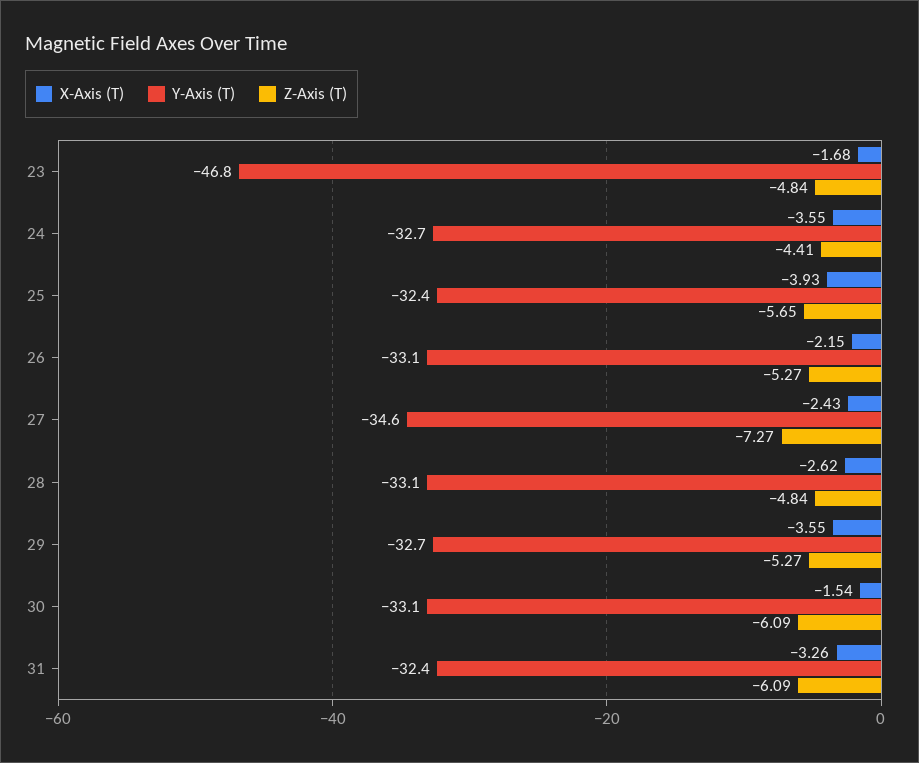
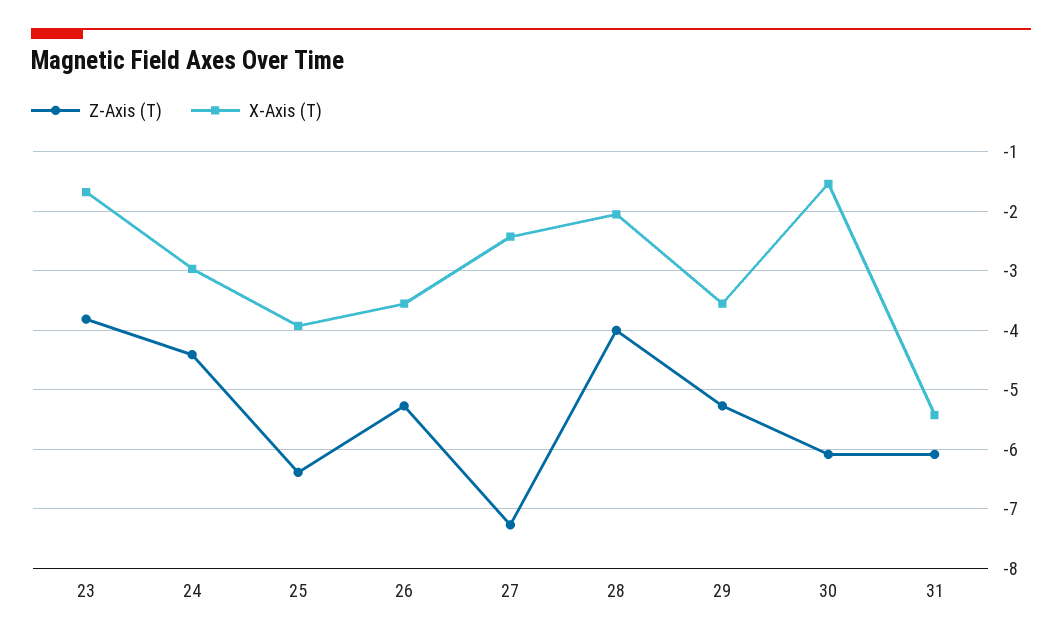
  {
    "X-Axis (T)": {
      "23": -1.68,
-     "24": -3.55,
+     "24": -3,
      "25": -3.93,
-     "26": -2.15,
+     "26": -3.6,
      "27": -2.43,
-     "28": -2.62,
+     "28": -2,
      "29": -3.55,
      "30": -1.54,
-     "31": -3.26
+     "31": -5.4
    },
-   "Y-Axis (T)": {
-     "23": -46.8,
-     "24": -32.7,
-     "25": -32.4,
-     "26": -33.1,
-     "27": -34.6,
-     "28": -33.1,
-     "29": -32.7,
-     "30": -33.1,
-     "31": -32.4
-   },
    "Z-Axis (T)": {
-     "23": -4.84,
+     "23": -3.8,
      "24": -4.41,
-     "25": -5.65,
+     "25": -6.4,
      "26": -5.27,
      "27": -7.27,
-     "28": -4.84,
+     "28": -4,
      "29": -5.27,
      "30": -6.09,
      "31": -6.09
    }
  }

